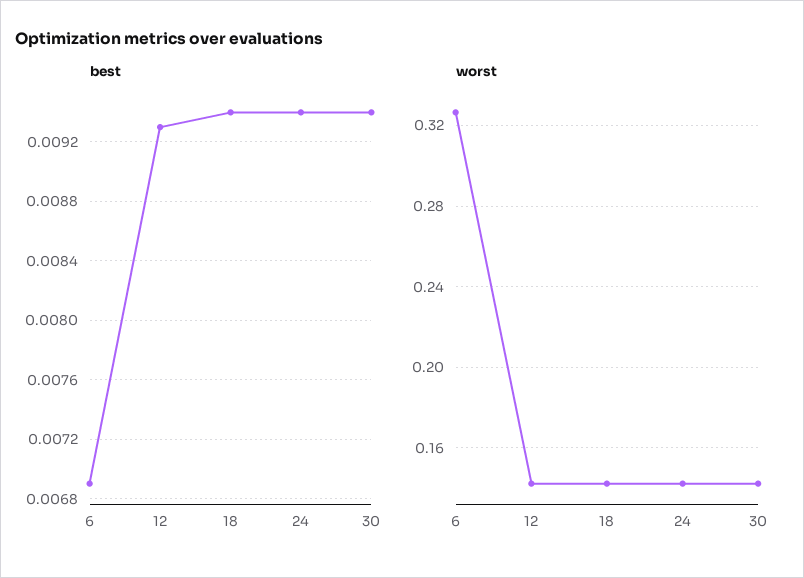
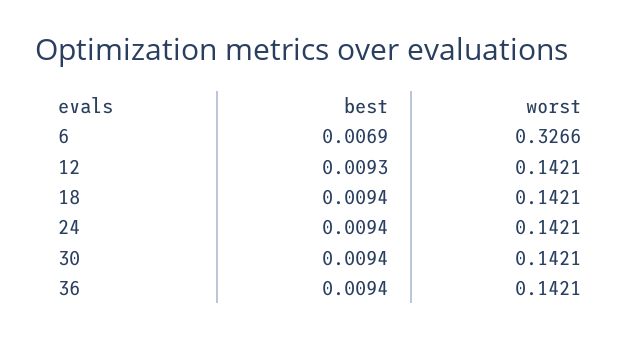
  {
    "best": {
      "6": 0.0069,
      "12": 0.0093,
      "18": 0.0094,
      "24": 0.0094,
-     "30": 0.0094
+     "30": 0.0094,
+     "36": 0.0094
    },
    "worst": {
      "6": 0.3266,
      "12": 0.1421,
      "18": 0.1421,
      "24": 0.1421,
-     "30": 0.1421
+     "30": 0.1421,
+     "36": 0.1421
    }
  }

